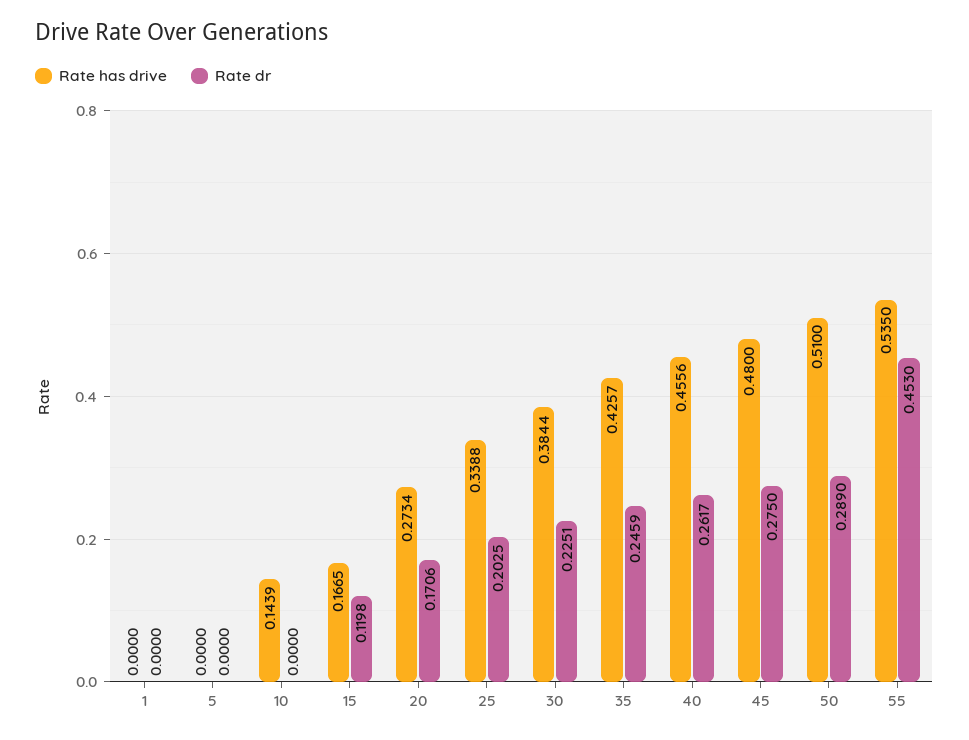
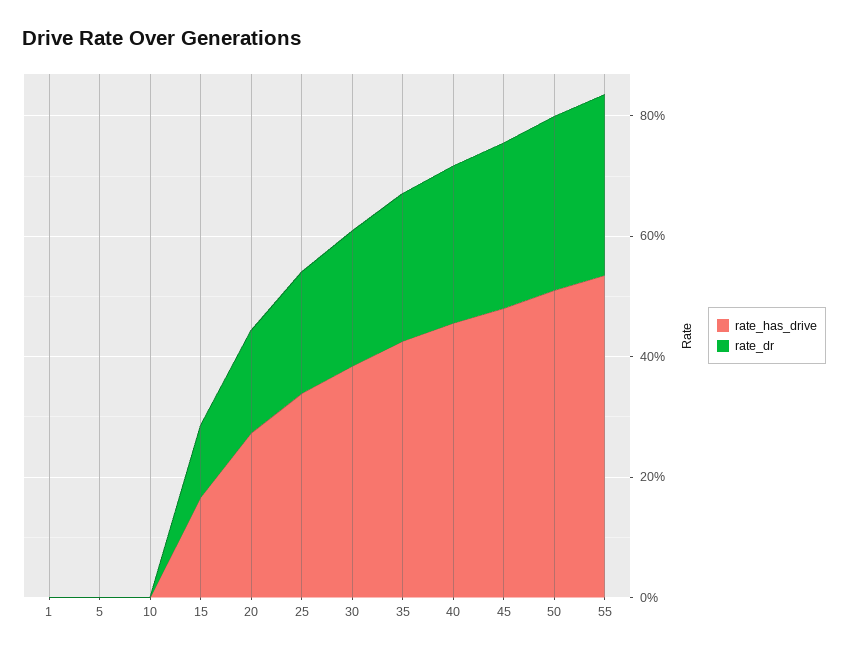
  {
    "Rate has drive": {
      "1": 0,
      "5": 0,
-     "10": 0.1439,
+     "10": 0,
      "15": 0.1665,
      "20": 0.2734,
      "25": 0.3388,
      "30": 0.3844,
      "35": 0.4257,
      "40": 0.4556,
      "45": 0.48,
      "50": 0.51,
      "55": 0.535
    },
    "Rate dr": {
      "1": 0,
      "5": 0,
      "10": 0,
      "15": 0.1198,
      "20": 0.1706,
      "25": 0.2025,
      "30": 0.2251,
      "35": 0.2459,
      "40": 0.2617,
      "45": 0.275,
      "50": 0.289,
-     "55": 0.453
+     "55": 0.3
    }
  }

